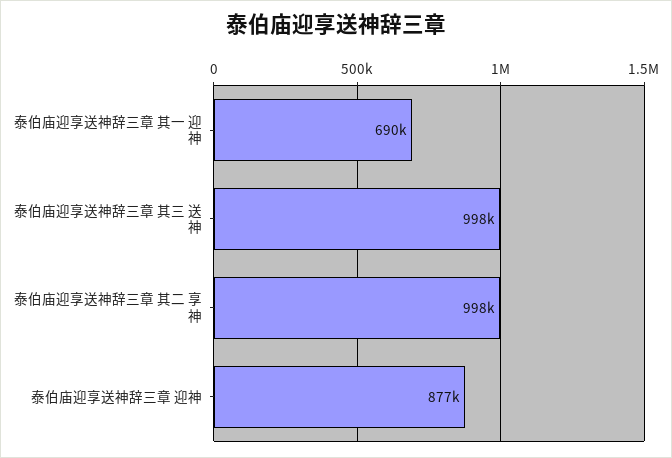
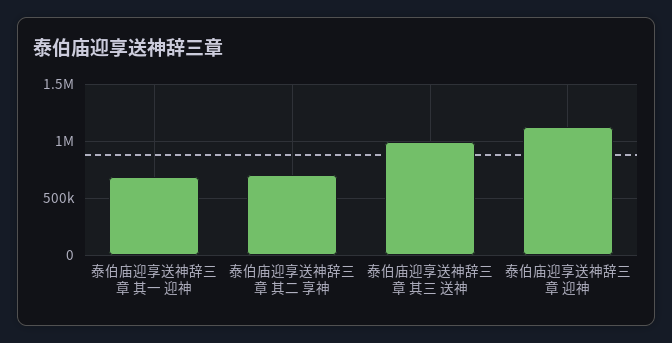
  {
    "泰伯庙迎享送神辞三章 其一 迎神": 690000,
    "泰伯庙迎享送神辞三章 其三 送神": 998000,
-   "泰伯庙迎享送神辞三章 其二 享神": 998000,
+   "泰伯庙迎享送神辞三章 其二 享神": 700000,
-   "泰伯庙迎享送神辞三章 迎神": 877000
+   "泰伯庙迎享送神辞三章 迎神": 1100000
  }

